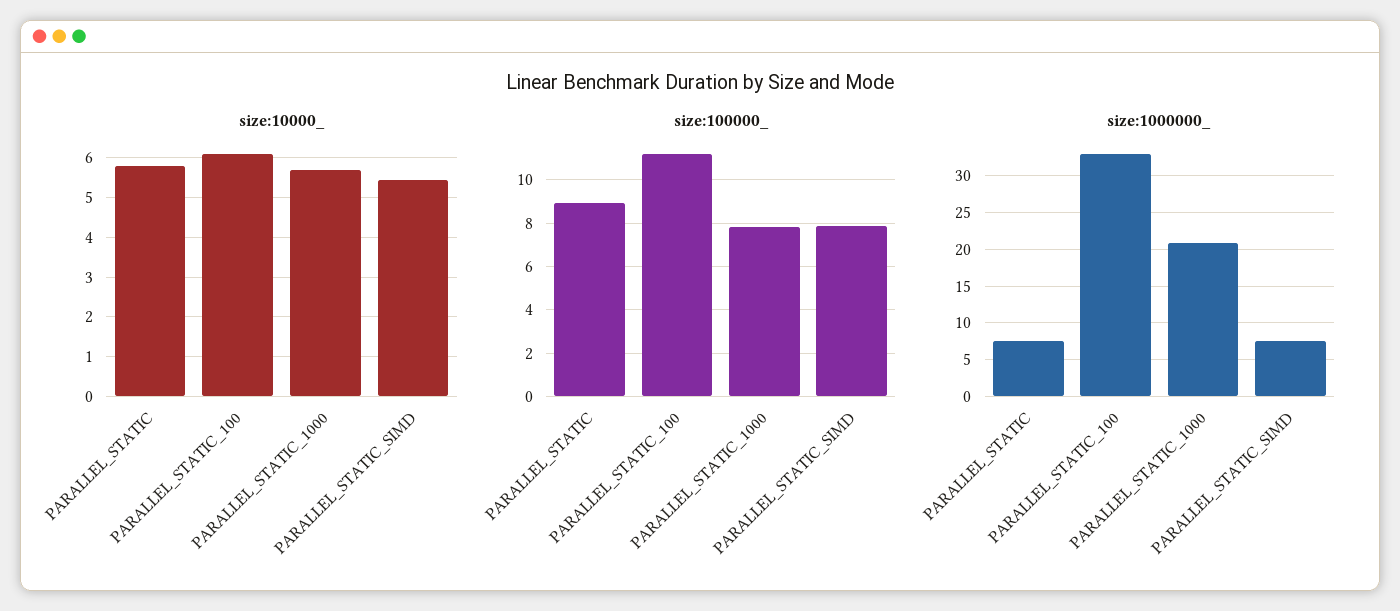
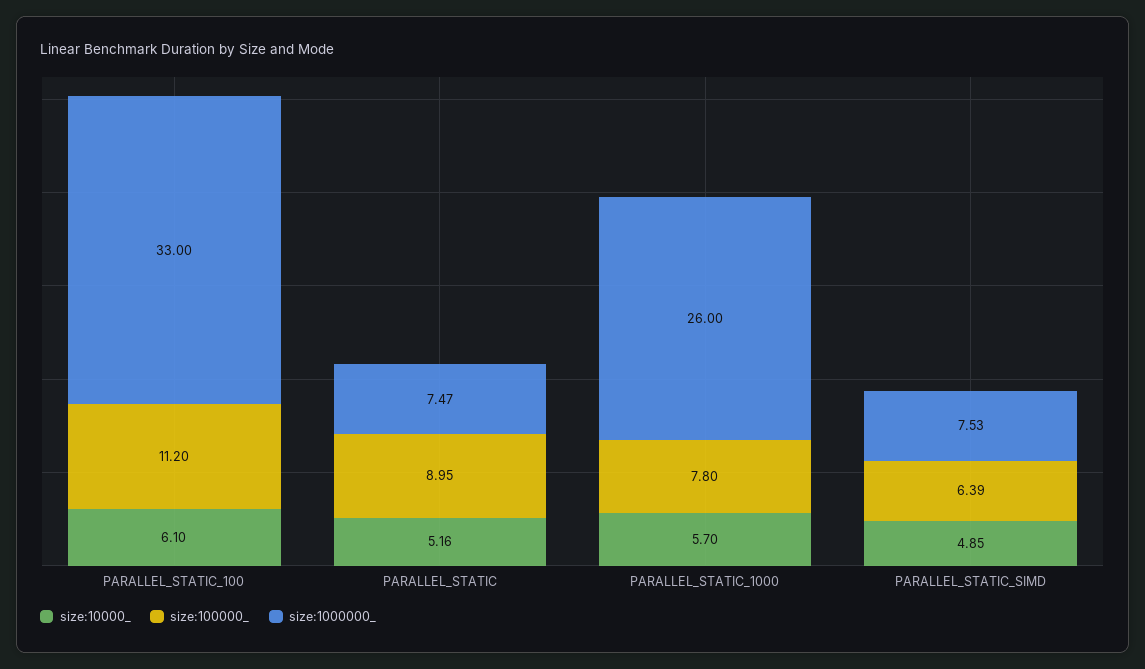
  {
    "size:10000_": {
-     "PARALLEL_STATIC": 5.8,
+     "PARALLEL_STATIC": 5.16,
      "PARALLEL_STATIC_100": 6.1,
      "PARALLEL_STATIC_1000": 5.7,
-     "PARALLEL_STATIC_SIMD": 5.4
+     "PARALLEL_STATIC_SIMD": 4.85
    },
    "size:100000_": {
      "PARALLEL_STATIC": 8.95,
      "PARALLEL_STATIC_100": 11.2,
      "PARALLEL_STATIC_1000": 7.8,
-     "PARALLEL_STATIC_SIMD": 8
+     "PARALLEL_STATIC_SIMD": 6.39
    },
    "size:1000000_": {
      "PARALLEL_STATIC": 7.47,
      "PARALLEL_STATIC_100": 33,
-     "PARALLEL_STATIC_1000": 21,
+     "PARALLEL_STATIC_1000": 26,
      "PARALLEL_STATIC_SIMD": 7.53
    }
  }

